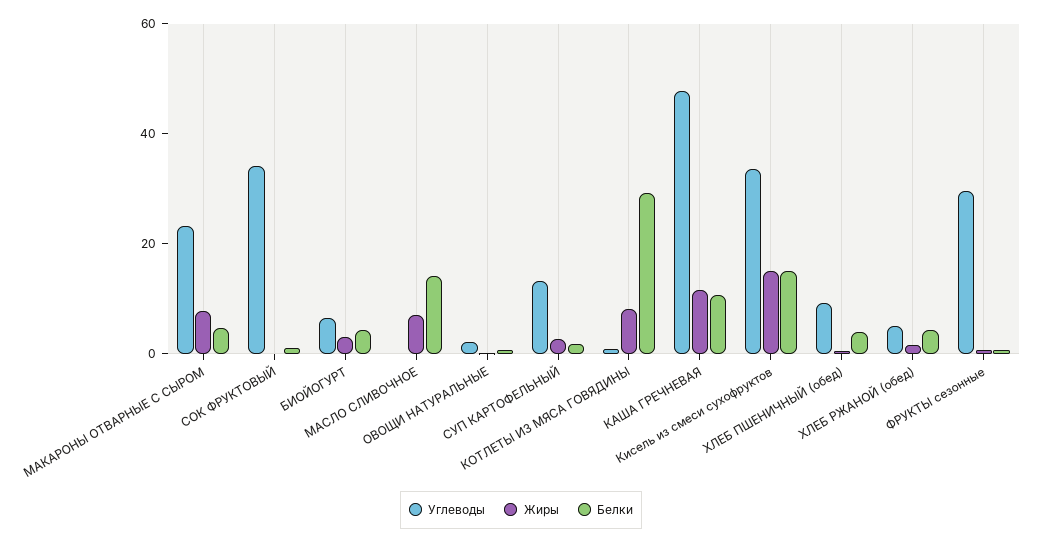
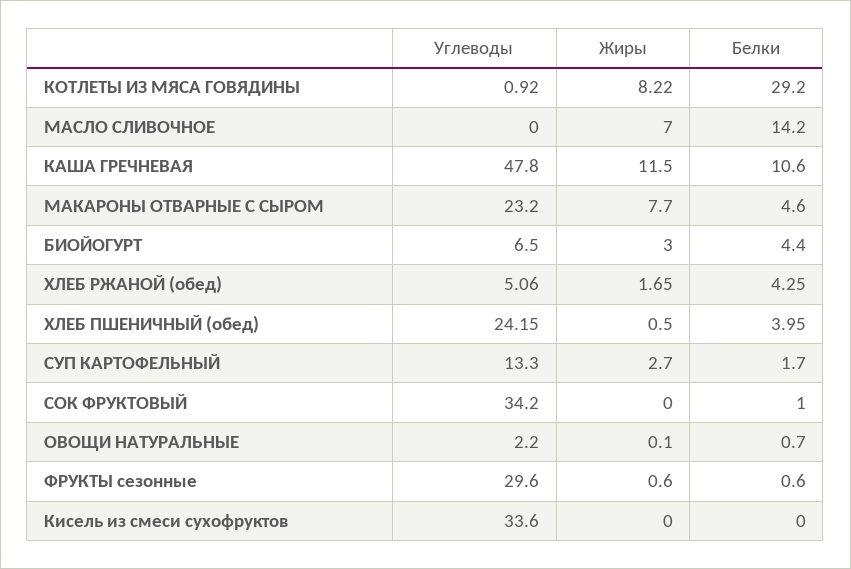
  {
    "Углеводы": {
      "МАКАРОНЫ ОТВАРНЫЕ С СЫРОМ": 23.2,
      "СОК ФРУКТОВЫЙ": 34.2,
      "БИОЙОГУРТ": 6.5,
      "МАСЛО СЛИВОЧНОЕ": 0,
      "ОВОЩИ НАТУРАЛЬНЫЕ": 2.2,
      "СУП КАРТОФЕЛЬНЫЙ": 13.3,
      "КОТЛЕТЫ ИЗ МЯСА ГОВЯДИНЫ": 0.92,
      "КАША ГРЕЧНЕВАЯ": 47.8,
      "Кисель из смеси сухофруктов": 33.6,
-     "ХЛЕБ ПШЕНИЧНЫЙ (обед)": 10,
+     "ХЛЕБ ПШЕНИЧНЫЙ (обед)": 24.15,
      "ХЛЕБ РЖАНОЙ (обед)": 5.06,
      "ФРУКТЫ сезонные": 29.6
    },
    "Жиры": {
      "МАКАРОНЫ ОТВАРНЫЕ С СЫРОМ": 7.7,
      "СОК ФРУКТОВЫЙ": 0,
      "БИОЙОГУРТ": 3,
      "МАСЛО СЛИВОЧНОЕ": 7,
      "ОВОЩИ НАТУРАЛЬНЫЕ": 0.1,
      "СУП КАРТОФЕЛЬНЫЙ": 2.7,
      "КОТЛЕТЫ ИЗ МЯСА ГОВЯДИНЫ": 8.22,
      "КАША ГРЕЧНЕВАЯ": 11.5,
-     "Кисель из смеси сухофруктов": 15,
+     "Кисель из смеси сухофруктов": 0,
      "ХЛЕБ ПШЕНИЧНЫЙ (обед)": 0.5,
      "ХЛЕБ РЖАНОЙ (обед)": 1.65,
      "ФРУКТЫ сезонные": 0.6
    },
    "Белки": {
      "МАКАРОНЫ ОТВАРНЫЕ С СЫРОМ": 4.6,
      "СОК ФРУКТОВЫЙ": 1,
      "БИОЙОГУРТ": 4.4,
      "МАСЛО СЛИВОЧНОЕ": 14.2,
      "ОВОЩИ НАТУРАЛЬНЫЕ": 0.7,
      "СУП КАРТОФЕЛЬНЫЙ": 1.7,
      "КОТЛЕТЫ ИЗ МЯСА ГОВЯДИНЫ": 29.2,
      "КАША ГРЕЧНЕВАЯ": 10.6,
-     "Кисель из смеси сухофруктов": 15,
+     "Кисель из смеси сухофруктов": 0,
      "ХЛЕБ ПШЕНИЧНЫЙ (обед)": 3.95,
      "ХЛЕБ РЖАНОЙ (обед)": 4.25,
      "ФРУКТЫ сезонные": 0.6
    }
  }

